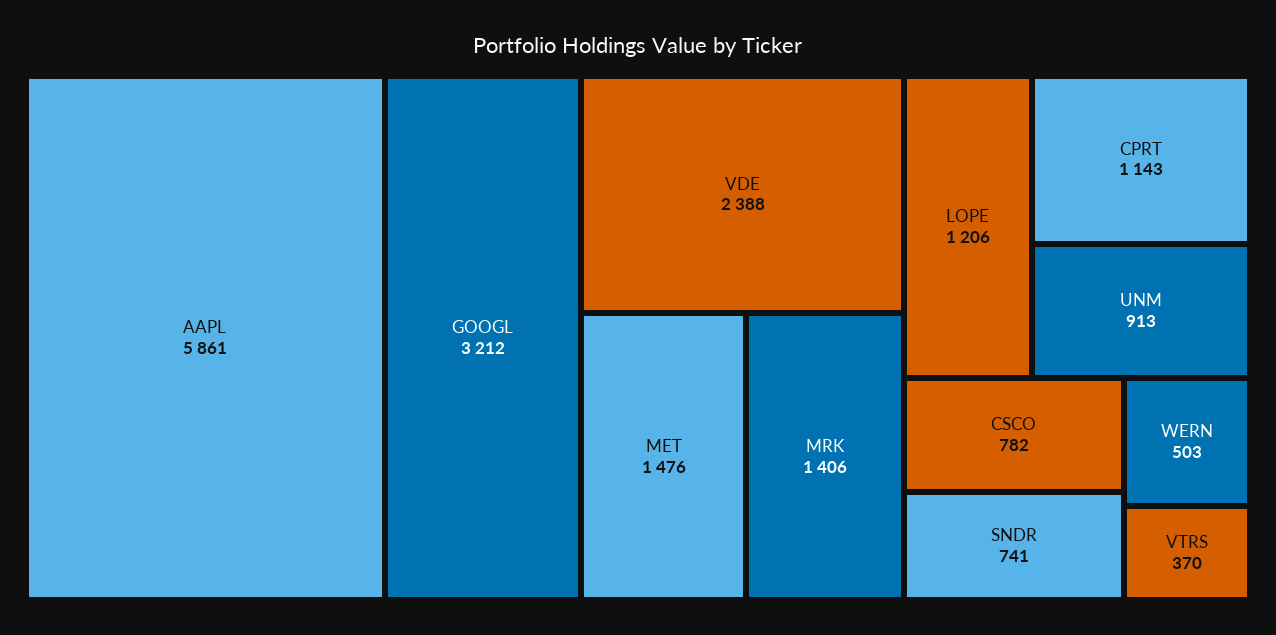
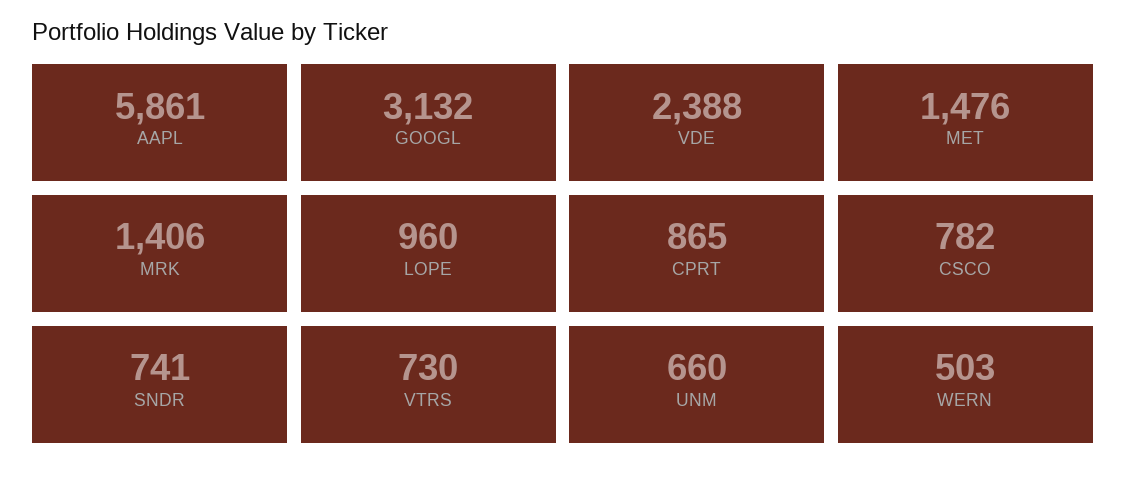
  {
    "AAPL": 5861,
-   "GOOGL": 3212,
+   "GOOGL": 3132,
    "VDE": 2388,
    "MET": 1476,
    "MRK": 1406,
-   "LOPE": 1206,
+   "LOPE": 960,
-   "CPRT": 1143,
+   "CPRT": 865,
-   "UNM": 913,
+   "UNM": 660,
    "CSCO": 782,
    "SNDR": 741,
    "WERN": 503,
-   "VTRS": 370
+   "VTRS": 730
  }

